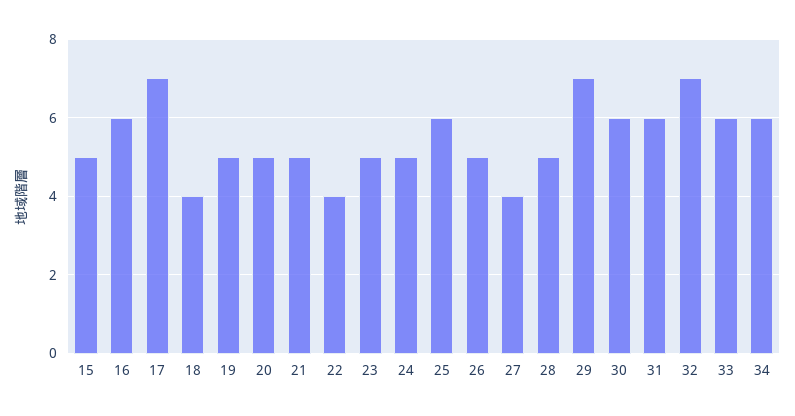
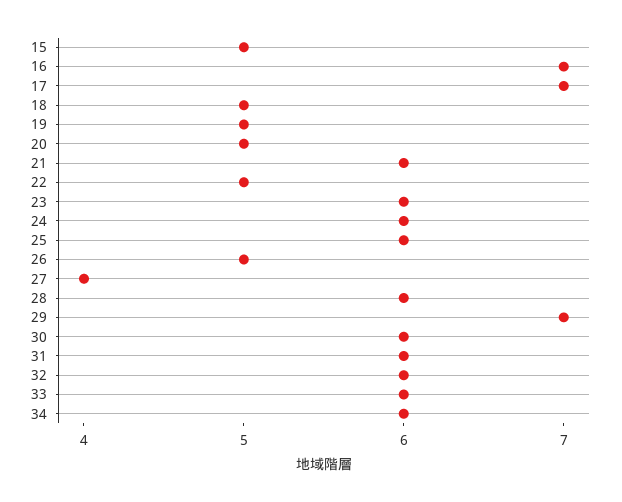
  {
    "15": 5,
-   "16": 6,
+   "16": 7,
    "17": 7,
-   "18": 4,
+   "18": 5,
    "19": 5,
    "20": 5,
-   "21": 5,
+   "21": 6,
-   "22": 4,
+   "22": 5,
-   "23": 5,
+   "23": 6,
-   "24": 5,
+   "24": 6,
    "25": 6,
    "26": 5,
    "27": 4,
-   "28": 5,
+   "28": 6,
    "29": 7,
    "30": 6,
    "31": 6,
-   "32": 7,
+   "32": 6,
    "33": 6,
    "34": 6
  }

